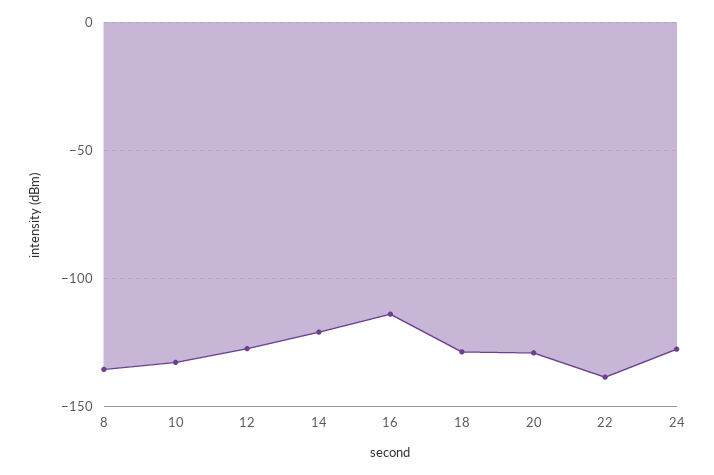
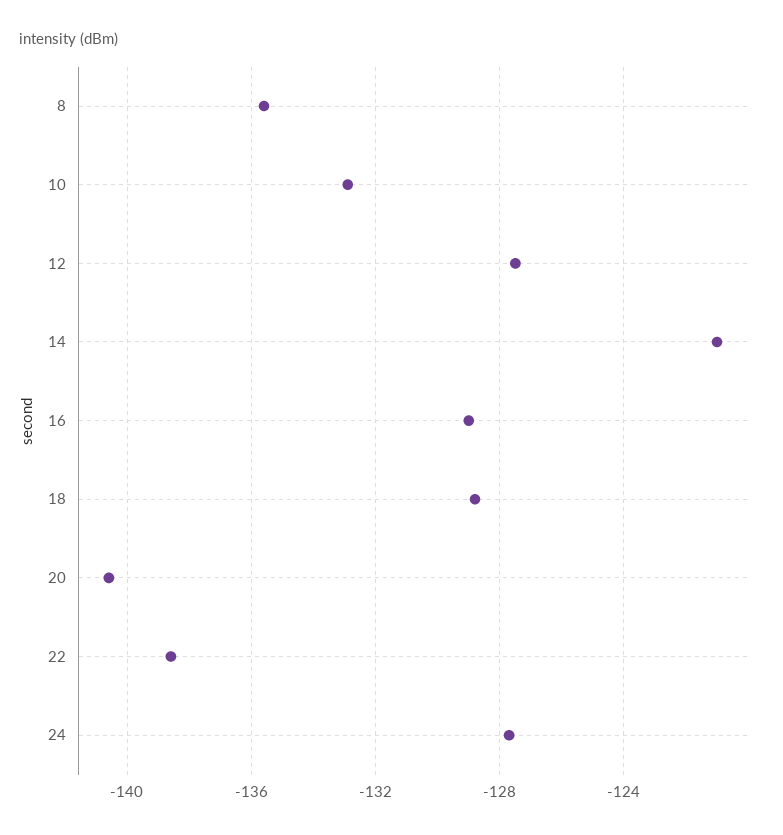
  {
    "8": -135.5,
    "10": -133,
    "12": -127.5,
    "14": -121,
-   "16": -115,
+   "16": -129,
    "18": -129,
-   "20": -130,
+   "20": -140.5,
    "22": -138.5,
    "24": -127.5
  }

